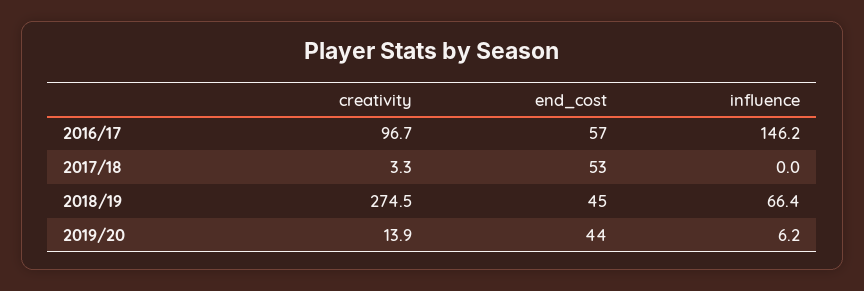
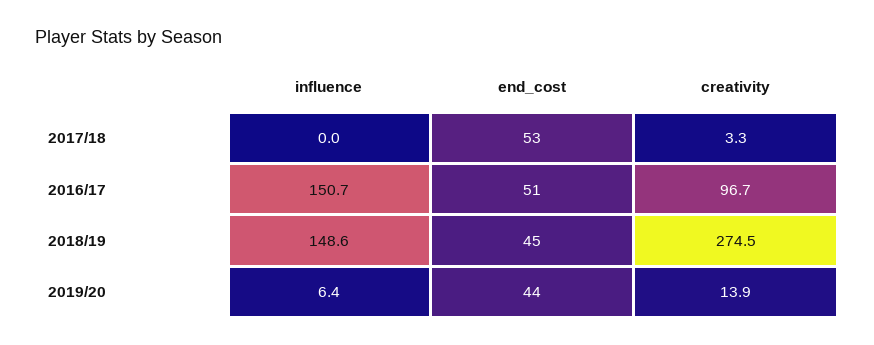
  {
    "creativity": {
      "2016/17": 96.7,
      "2017/18": 3.3,
      "2018/19": 274.5,
      "2019/20": 13.9
    },
    "end_cost": {
-     "2016/17": 57,
+     "2016/17": 51,
      "2017/18": 53,
      "2018/19": 45,
      "2019/20": 44
    },
    "influence": {
-     "2016/17": 146.2,
+     "2016/17": 150.7,
      "2017/18": 0,
-     "2018/19": 66.4,
+     "2018/19": 148.6,
-     "2019/20": 6.2
+     "2019/20": 6.4
    }
  }

